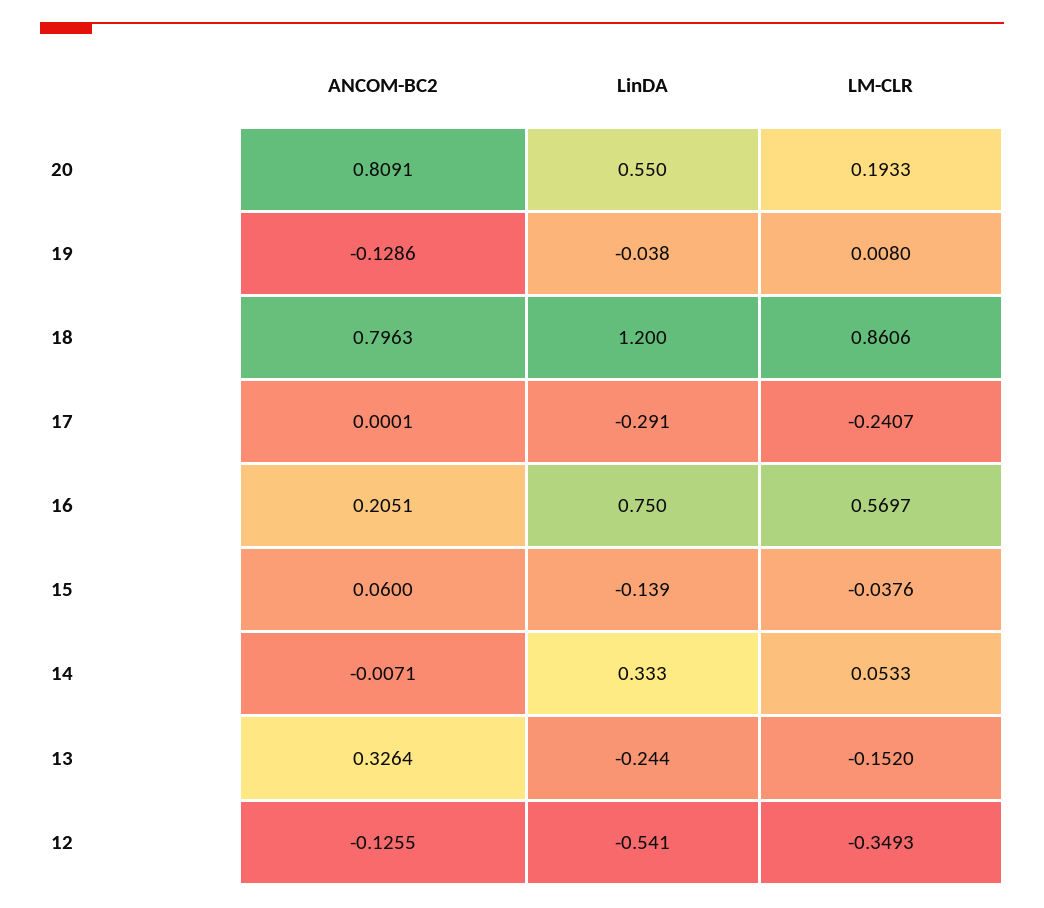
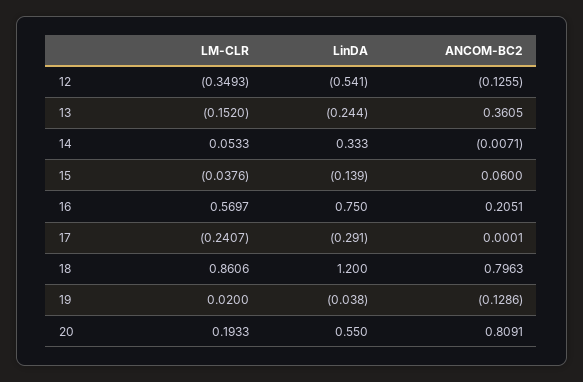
  {
    "ANCOM-BC2": {
      "20": 0.8091,
      "19": -0.1286,
      "18": 0.7963,
      "17": 0.0001,
      "16": 0.2051,
      "15": 0.06,
      "14": -0.0071,
-     "13": 0.3264,
+     "13": 0.3605,
      "12": -0.1255
    },
    "LinDA": {
      "20": 0.55,
      "19": -0.038,
      "18": 1.2,
      "17": -0.291,
      "16": 0.75,
      "15": -0.139,
      "14": 0.333,
      "13": -0.244,
      "12": -0.541
    },
    "LM-CLR": {
      "20": 0.1933,
-     "19": 0.008,
+     "19": 0.02,
      "18": 0.8606,
      "17": -0.2407,
      "16": 0.5697,
      "15": -0.0376,
      "14": 0.0533,
      "13": -0.152,
      "12": -0.3493
    }
  }

